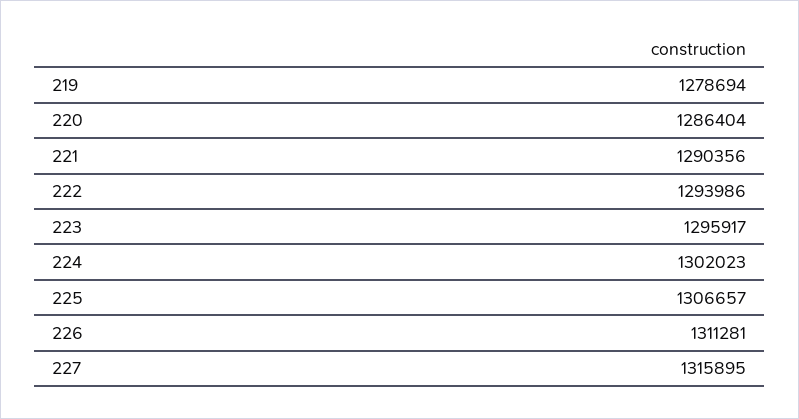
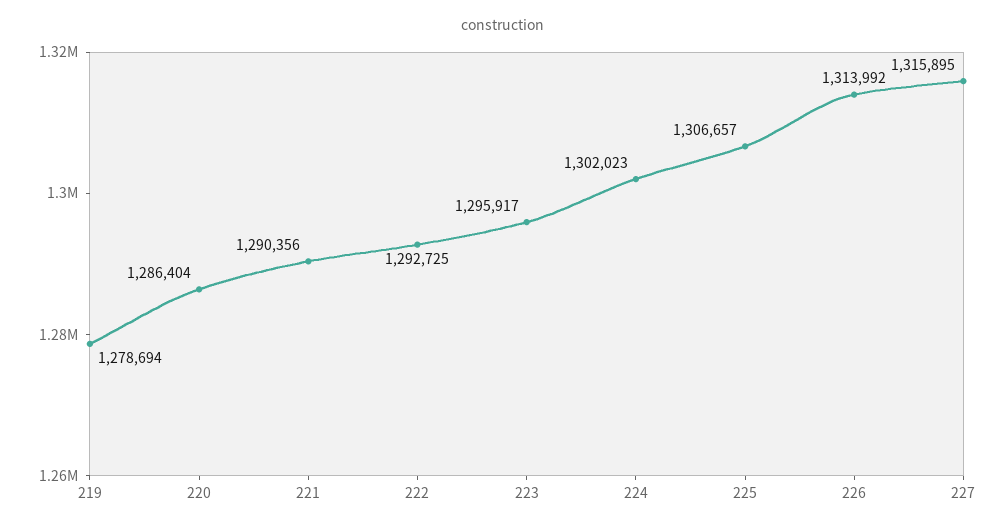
  {
    "219": 1278694,
    "220": 1286404,
    "221": 1290356,
-   "222": 1293986,
+   "222": 1292725,
    "223": 1295917,
    "224": 1302023,
    "225": 1306657,
-   "226": 1311281,
+   "226": 1313992,
    "227": 1315895
  }

